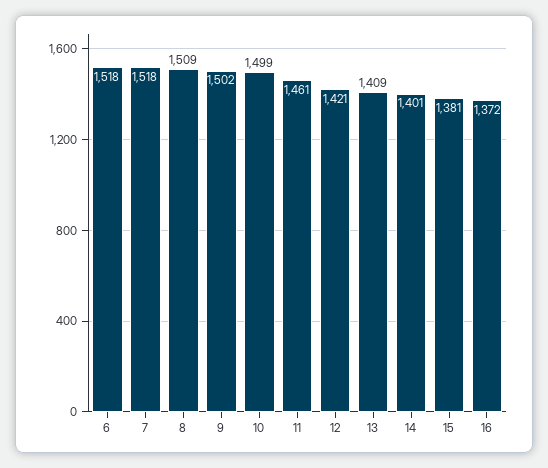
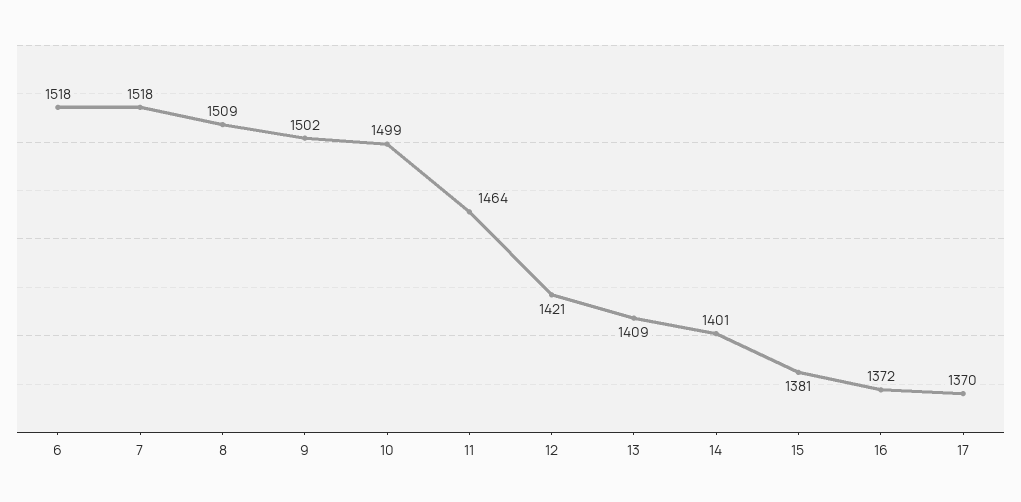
  {
    "6": 1518,
    "7": 1518,
    "8": 1509,
    "9": 1502,
    "10": 1499,
-   "11": 1461,
+   "11": 1464,
    "12": 1421,
    "13": 1409,
    "14": 1401,
    "15": 1381,
-   "16": 1372
+   "16": 1372,
+   "17": 1370
  }

